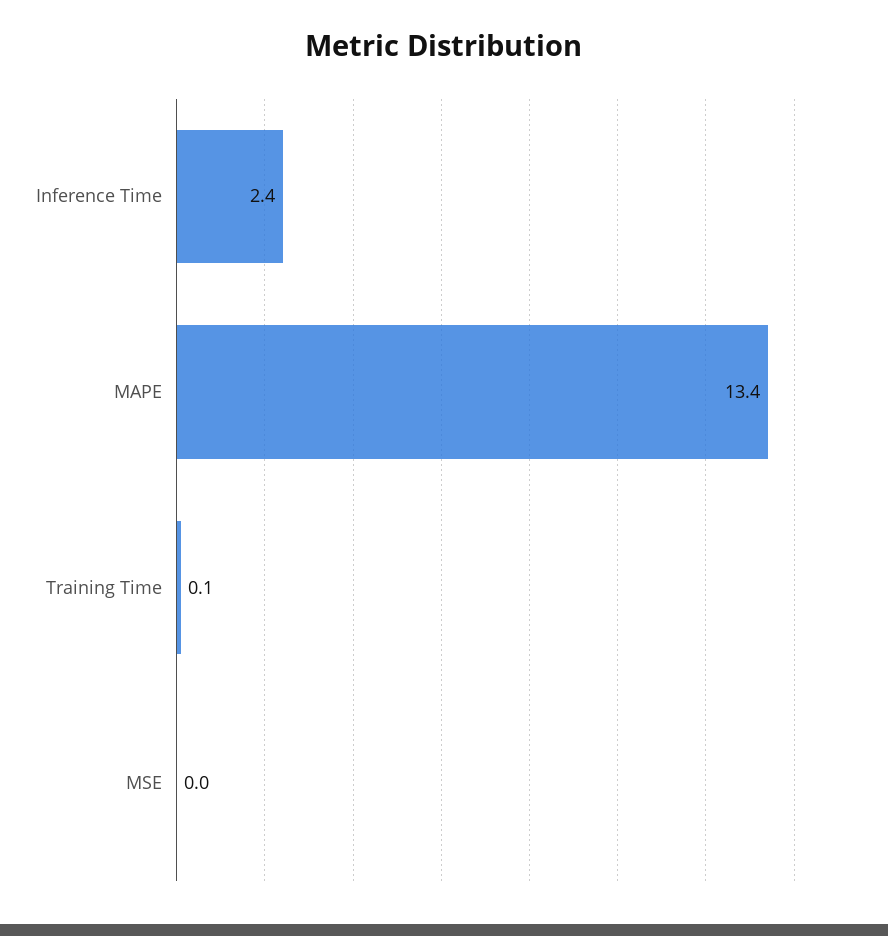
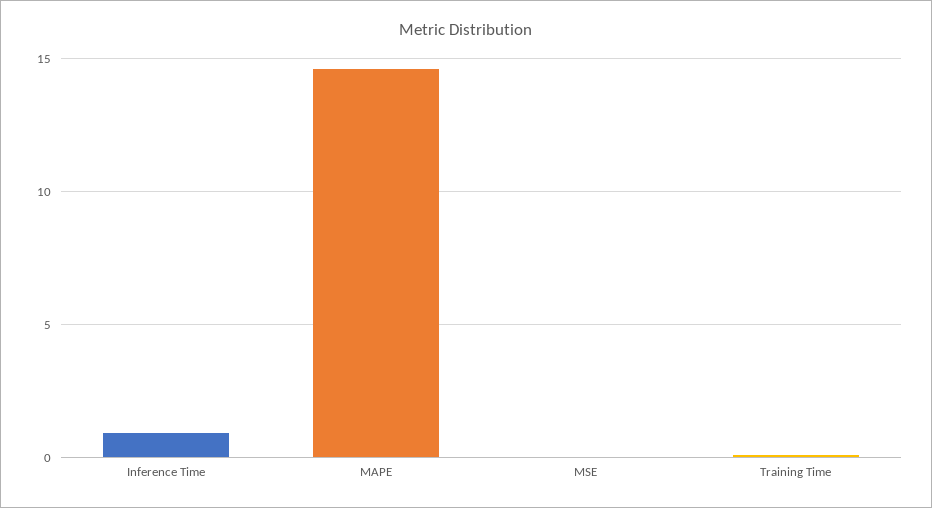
  {
-   "Inference Time": 2.4,
+   "Inference Time": 1,
-   "MAPE": 13.4,
+   "MAPE": 14.5,
    "Training Time": 0.1,
    "MSE": 0
  }

